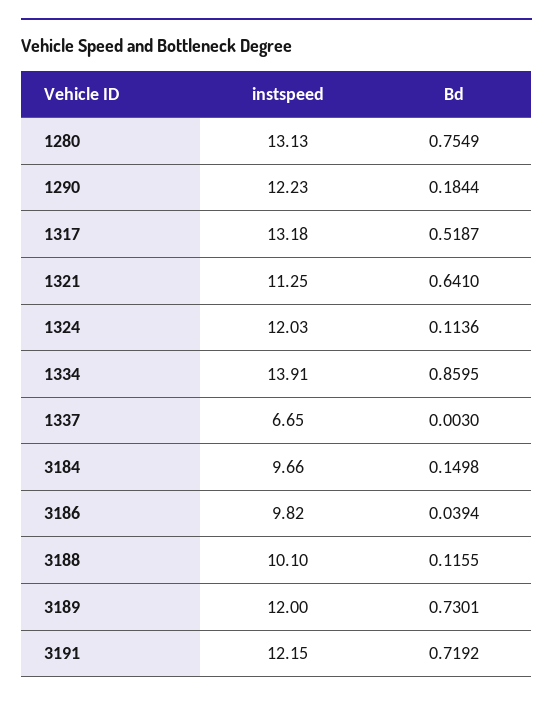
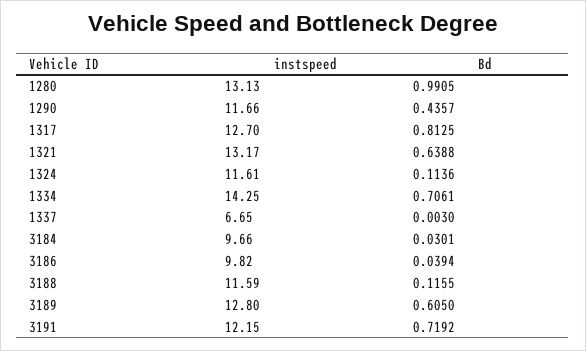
  {
    "instspeed": {
      "1280": 13.13,
-     "1290": 12.23,
+     "1290": 11.66,
-     "1317": 13.18,
+     "1317": 12.7,
-     "1321": 11.25,
+     "1321": 13.17,
-     "1324": 12.03,
+     "1324": 11.61,
-     "1334": 13.91,
+     "1334": 14.25,
      "1337": 6.65,
      "3184": 9.66,
      "3186": 9.82,
-     "3188": 10.1,
+     "3188": 11.59,
-     "3189": 12,
+     "3189": 12.8,
      "3191": 12.15
    },
    "Bd": {
-     "1280": 0.7549,
+     "1280": 0.9905,
-     "1290": 0.1844,
+     "1290": 0.4357,
-     "1317": 0.5187,
+     "1317": 0.8125,
-     "1321": 0.641,
+     "1321": 0.6388,
      "1324": 0.1136,
-     "1334": 0.8595,
+     "1334": 0.7061,
      "1337": 0.003,
-     "3184": 0.1498,
+     "3184": 0.0301,
      "3186": 0.0394,
      "3188": 0.1155,
-     "3189": 0.7301,
+     "3189": 0.605,
      "3191": 0.7192
    }
  }

